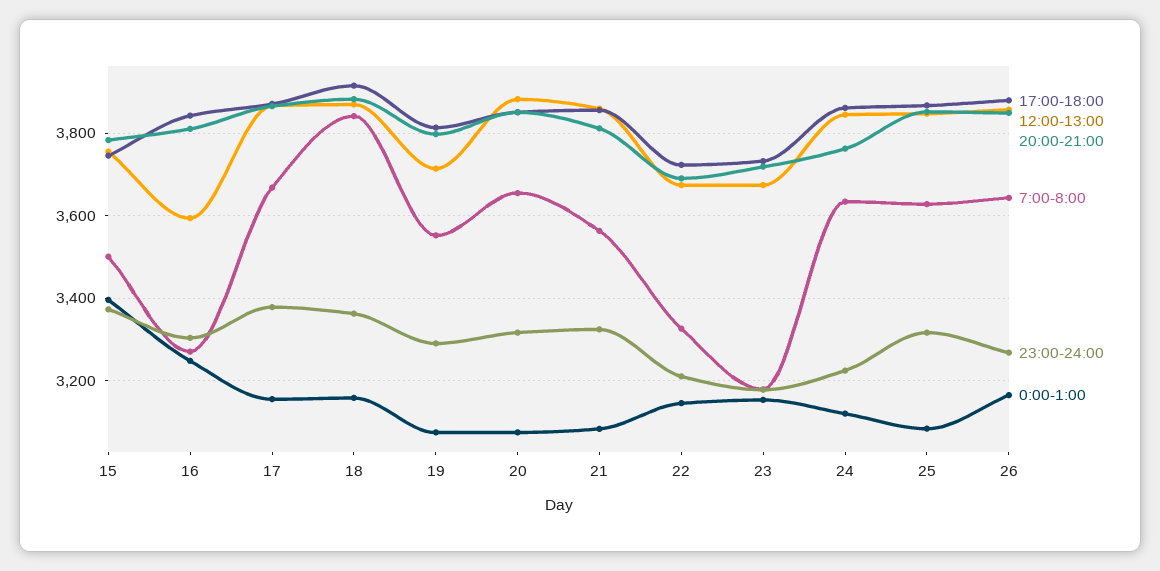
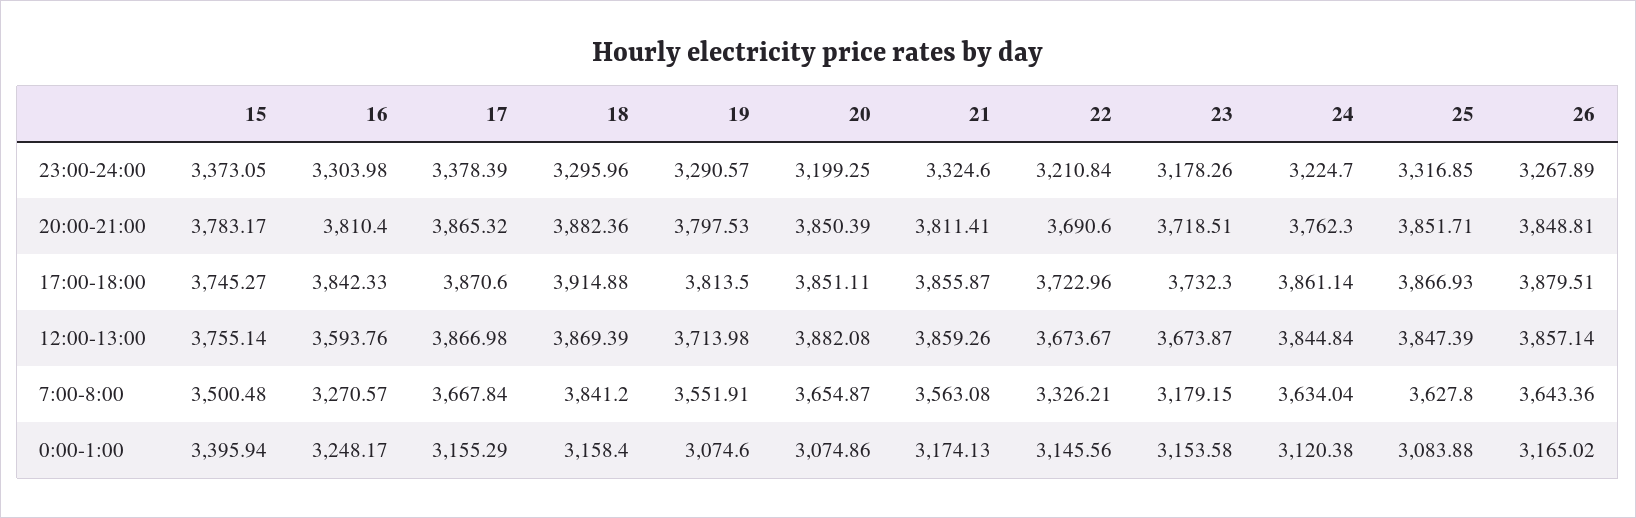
  {
    "17:00-18:00": {
      "15": 3745.27,
      "16": 3842.33,
      "17": 3870.6,
      "18": 3914.88,
      "19": 3813.5,
      "20": 3851.11,
      "21": 3855.87,
      "22": 3722.96,
      "23": 3732.3,
      "24": 3861.14,
      "25": 3866.93,
      "26": 3879.51
    },
    "12:00-13:00": {
      "15": 3755.14,
      "16": 3593.76,
      "17": 3866.98,
      "18": 3869.39,
      "19": 3713.98,
      "20": 3882.08,
      "21": 3859.26,
      "22": 3673.67,
      "23": 3673.87,
      "24": 3844.84,
      "25": 3847.39,
      "26": 3857.14
    },
    "20:00-21:00": {
      "15": 3783.17,
      "16": 3810.4,
      "17": 3865.32,
      "18": 3882.36,
      "19": 3797.53,
      "20": 3850.39,
      "21": 3811.41,
      "22": 3690.6,
      "23": 3718.51,
      "24": 3762.3,
      "25": 3851.71,
      "26": 3848.81
    },
    "7:00-8:00": {
      "15": 3500.48,
      "16": 3270.57,
      "17": 3667.84,
      "18": 3841.2,
      "19": 3551.91,
      "20": 3654.87,
      "21": 3563.08,
      "22": 3326.21,
      "23": 3179.15,
      "24": 3634.04,
      "25": 3627.8,
      "26": 3643.36
    },
    "23:00-24:00": {
      "15": 3373.05,
      "16": 3303.98,
      "17": 3378.39,
-     "18": 3360,
+     "18": 3295.96,
      "19": 3290.57,
-     "20": 3320,
+     "20": 3199.25,
      "21": 3324.6,
      "22": 3210.84,
      "23": 3178.26,
      "24": 3224.7,
      "25": 3316.85,
      "26": 3267.89
    },
    "0:00-1:00": {
      "15": 3395.94,
      "16": 3248.17,
      "17": 3155.29,
      "18": 3158.4,
      "19": 3074.6,
      "20": 3074.86,
-     "21": 3080,
+     "21": 3174.13,
      "22": 3145.56,
      "23": 3153.58,
      "24": 3120.38,
      "25": 3083.88,
      "26": 3165.02
    }
  }

